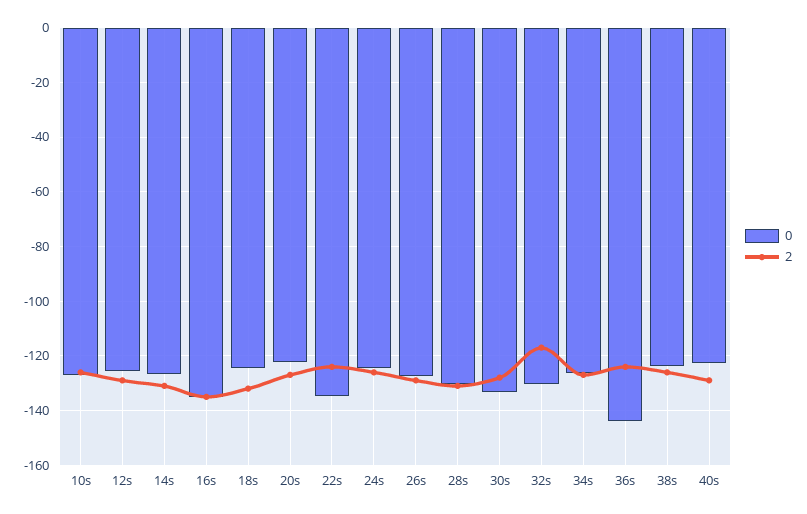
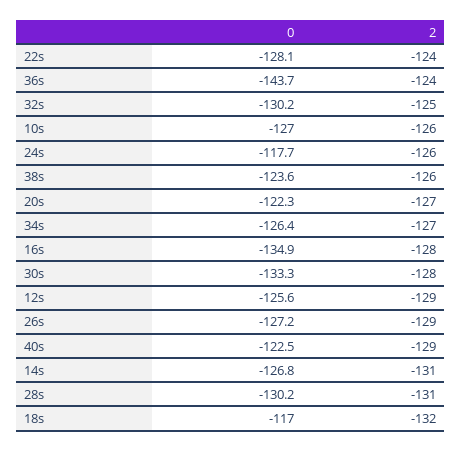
  {
    "0": {
      "10s": -127,
      "12s": -125.6,
      "14s": -126.8,
      "16s": -134.9,
-     "18s": -125,
+     "18s": -117,
      "20s": -122.3,
-     "22s": -135,
+     "22s": -128.1,
-     "24s": -125,
+     "24s": -117.7,
      "26s": -127.2,
      "28s": -130.2,
      "30s": -133.3,
      "32s": -130.2,
      "34s": -126.4,
      "36s": -143.7,
      "38s": -123.6,
      "40s": -122.5
    },
    "2": {
      "10s": -126,
      "12s": -129,
      "14s": -131,
-     "16s": -135,
+     "16s": -128,
      "18s": -132,
      "20s": -127,
      "22s": -124,
      "24s": -126,
      "26s": -129,
      "28s": -131,
      "30s": -128,
-     "32s": -117.5,
+     "32s": -125,
      "34s": -127,
      "36s": -124,
      "38s": -126,
      "40s": -129
    }
  }

